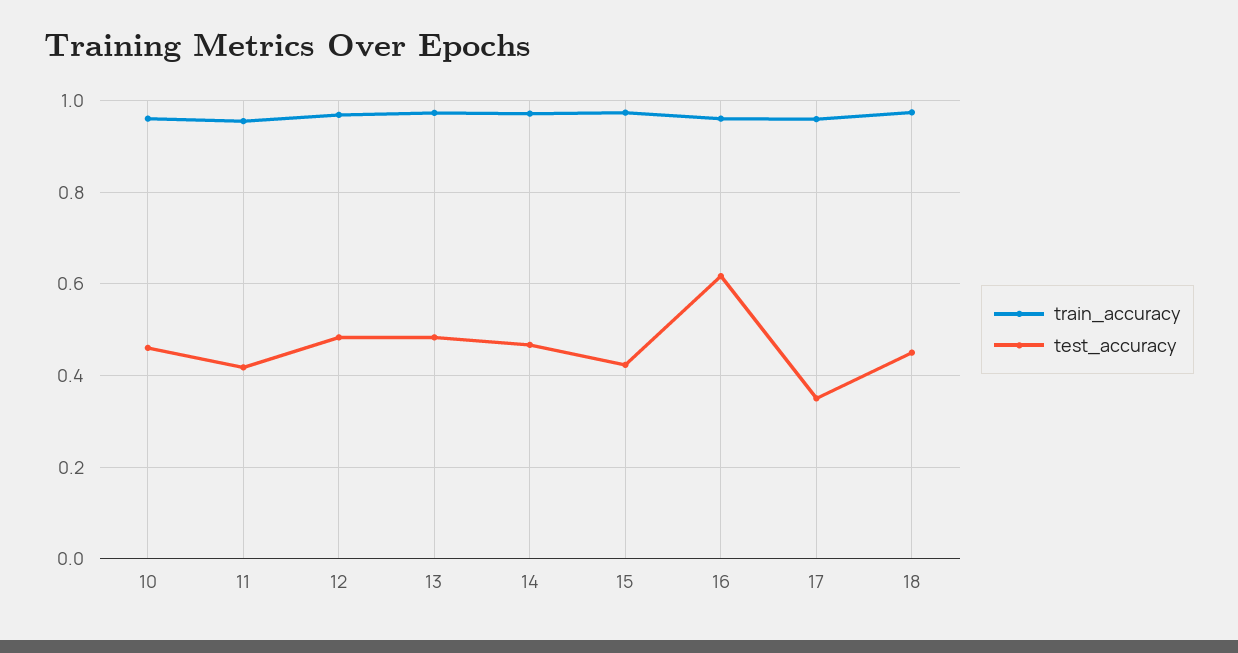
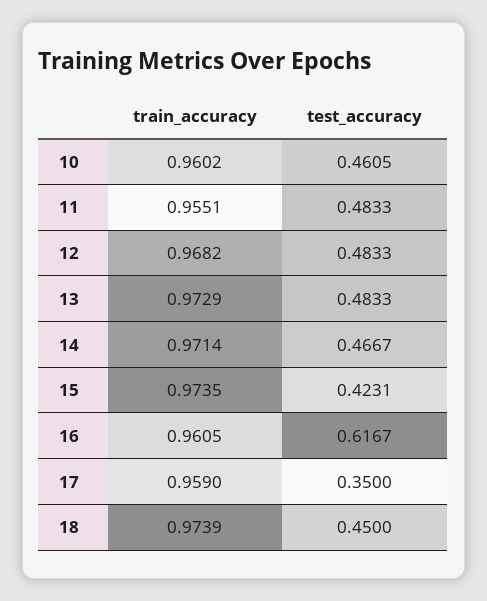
  {
    "train_accuracy": {
      "10": 0.9602,
      "11": 0.9551,
      "12": 0.9682,
      "13": 0.9729,
      "14": 0.9714,
      "15": 0.9735,
      "16": 0.9605,
      "17": 0.959,
      "18": 0.9739
    },
    "test_accuracy": {
      "10": 0.4605,
-     "11": 0.42,
+     "11": 0.4833,
      "12": 0.4833,
      "13": 0.4833,
      "14": 0.4667,
      "15": 0.4231,
      "16": 0.6167,
      "17": 0.35,
      "18": 0.45
    }
  }

